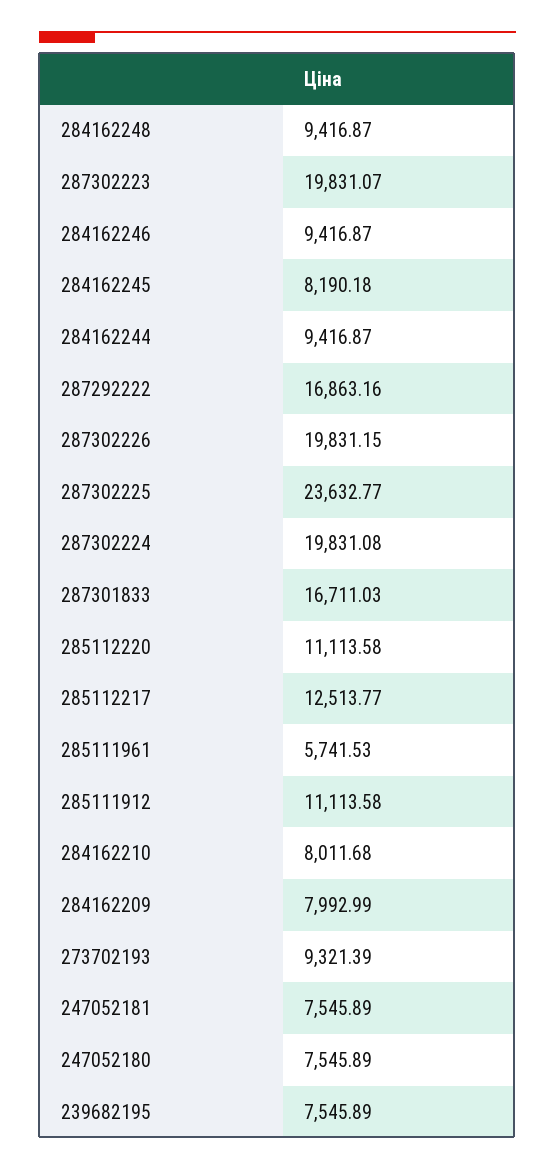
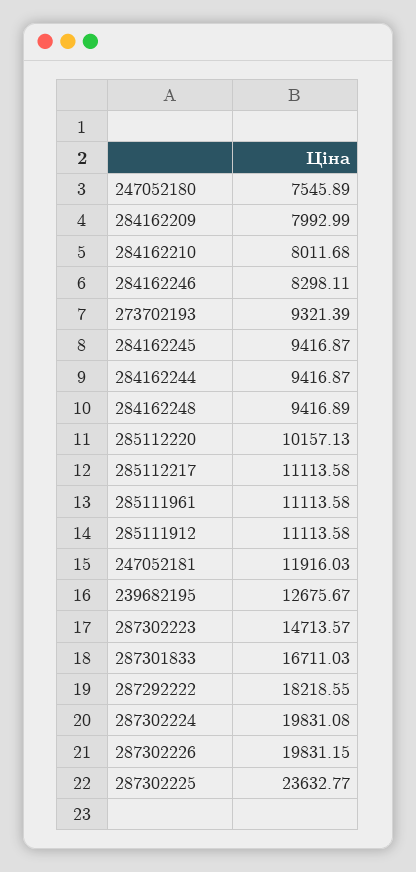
  {
-   "284162248": 9416.87,
+   "284162248": 9416.89,
-   "287302223": 19831.07,
+   "287302223": 14713.57,
-   "284162246": 9416.87,
+   "284162246": 8298.11,
-   "284162245": 8190.18,
+   "284162245": 9416.87,
    "284162244": 9416.87,
-   "287292222": 16863.16,
+   "287292222": 18218.55,
    "287302226": 19831.15,
    "287302225": 23632.77,
    "287302224": 19831.08,
    "287301833": 16711.03,
-   "285112220": 11113.58,
+   "285112220": 10157.13,
-   "285112217": 12513.77,
+   "285112217": 11113.58,
-   "285111961": 5741.53,
+   "285111961": 11113.58,
    "285111912": 11113.58,
    "284162210": 8011.68,
    "284162209": 7992.99,
    "273702193": 9321.39,
-   "247052181": 7545.89,
+   "247052181": 11916.03,
    "247052180": 7545.89,
-   "239682195": 7545.89
+   "239682195": 12675.67
  }

